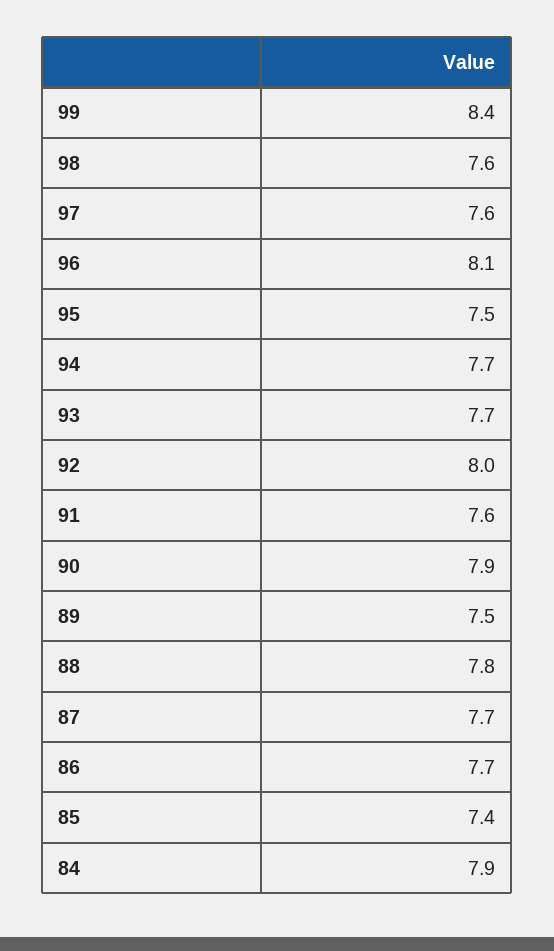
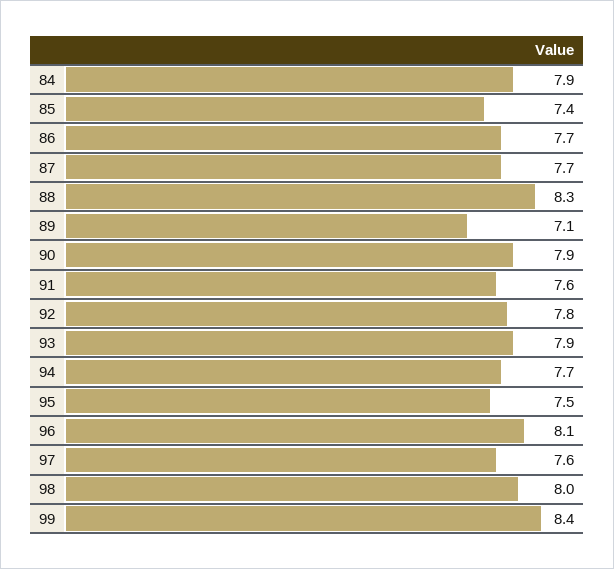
  {
    "99": 8.4,
-   "98": 7.6,
+   "98": 8,
    "97": 7.6,
    "96": 8.1,
    "95": 7.5,
    "94": 7.7,
-   "93": 7.7,
+   "93": 7.9,
-   "92": 8,
+   "92": 7.8,
    "91": 7.6,
    "90": 7.9,
-   "89": 7.5,
+   "89": 7.1,
-   "88": 7.8,
+   "88": 8.3,
    "87": 7.7,
    "86": 7.7,
    "85": 7.4,
    "84": 7.9
  }

